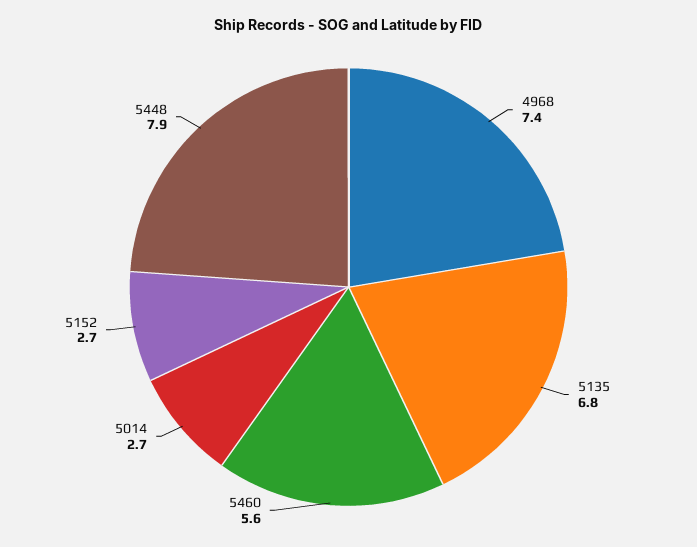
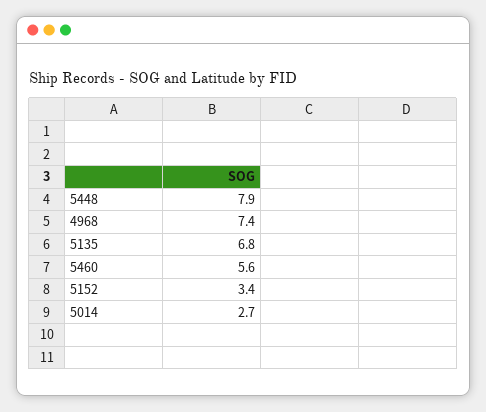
  {
    "4968": 7.4,
    "5135": 6.8,
    "5460": 5.6,
    "5014": 2.7,
-   "5152": 2.7,
+   "5152": 3.4,
    "5448": 7.9
  }

